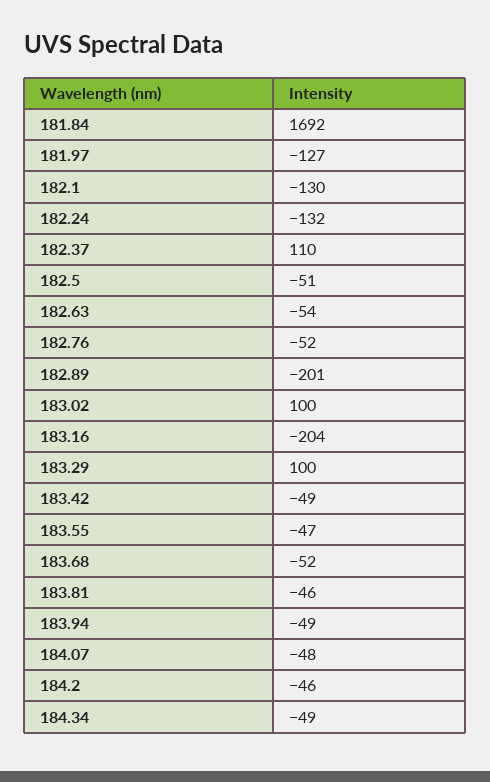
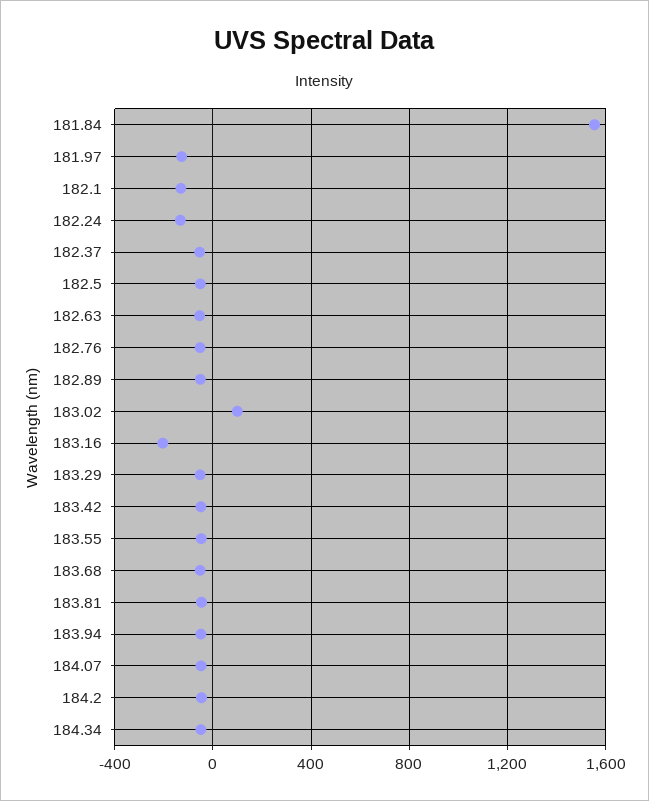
  {
-   "181.84": 1692,
+   "181.84": 1550,
    "181.97": -127,
    "182.1": -130,
    "182.24": -132,
-   "182.37": 110,
+   "182.37": -50,
    "182.5": -51,
    "182.63": -54,
    "182.76": -52,
-   "182.89": -201,
+   "182.89": -50,
    "183.02": 100,
    "183.16": -204,
-   "183.29": 100,
+   "183.29": -50,
    "183.42": -49,
    "183.55": -47,
    "183.68": -52,
    "183.81": -46,
    "183.94": -49,
    "184.07": -48,
    "184.2": -46,
    "184.34": -49
  }

